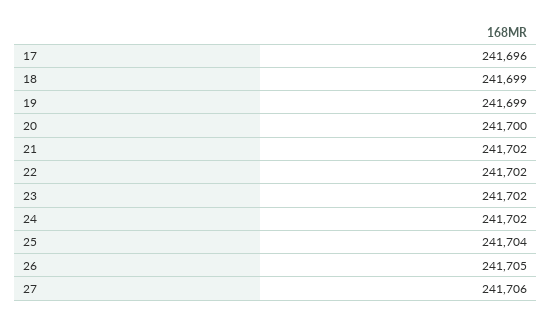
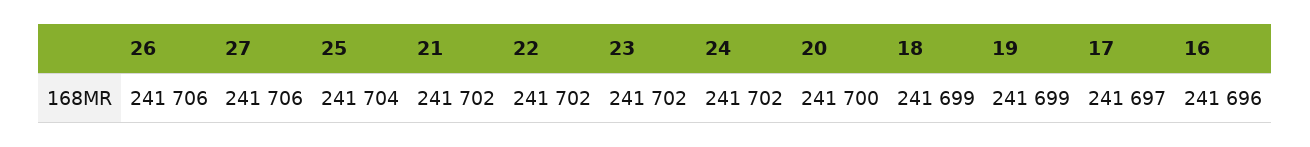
  {
-   "17": 241696,
+   "17": 241697,
    "18": 241699,
    "19": 241699,
    "20": 241700,
    "21": 241702,
    "22": 241702,
    "23": 241702,
    "24": 241702,
    "25": 241704,
-   "26": 241705,
+   "26": 241706,
-   "27": 241706
+   "27": 241706,
+   "16": 241696
  }

